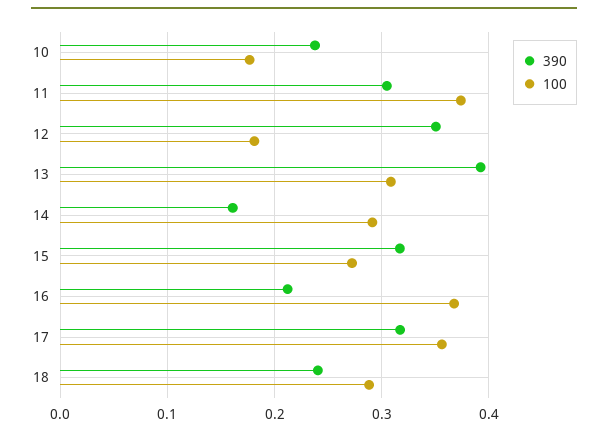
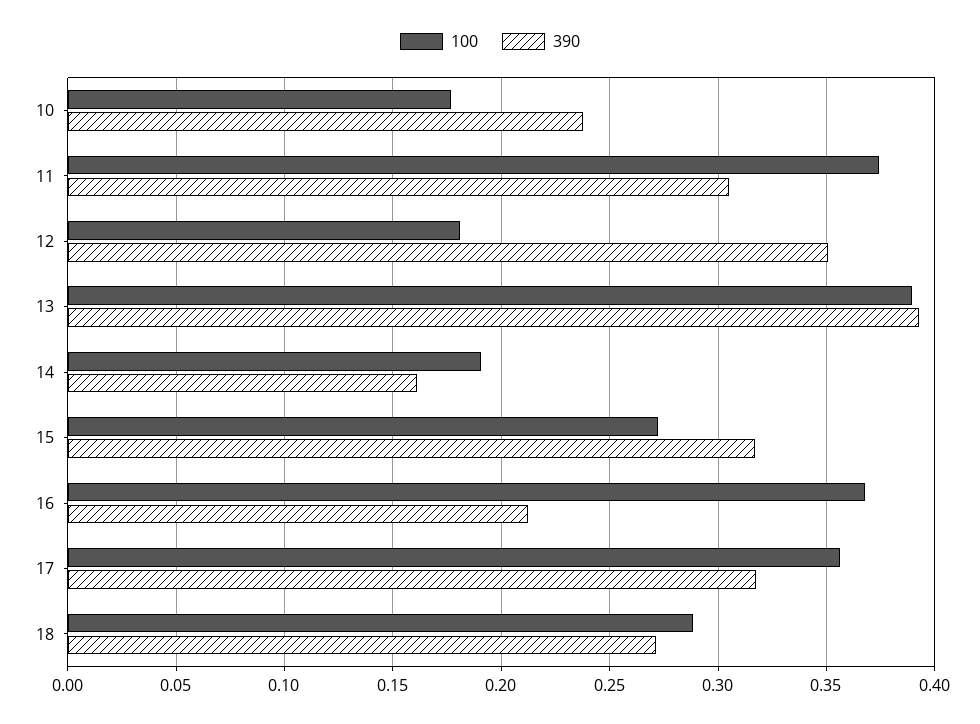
  {
    "390": {
      "10": 0.24,
      "11": 0.305,
      "12": 0.35,
      "13": 0.395,
      "14": 0.16,
      "15": 0.315,
      "16": 0.21,
      "17": 0.315,
-     "18": 0.24
+     "18": 0.27
    },
    "100": {
      "10": 0.175,
      "11": 0.375,
      "12": 0.18,
-     "13": 0.31,
+     "13": 0.39,
-     "14": 0.29,
+     "14": 0.19,
      "15": 0.27,
      "16": 0.37,
      "17": 0.355,
      "18": 0.29
    }
  }

